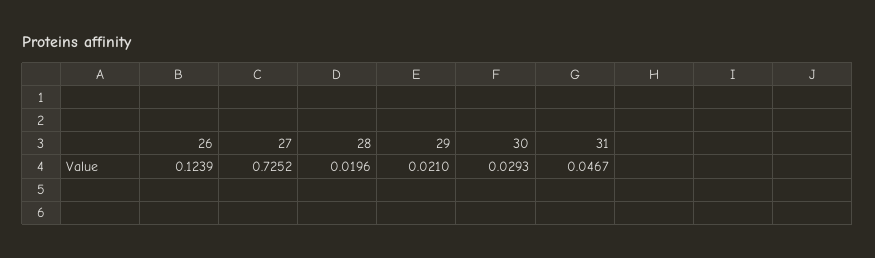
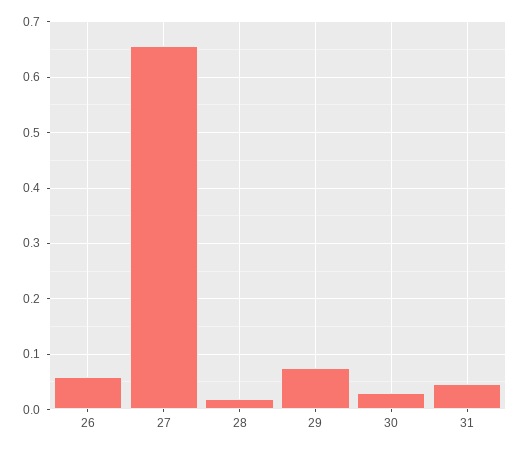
  {
-   "26": 0.1239,
+   "26": 0.06,
-   "27": 0.7252,
+   "27": 0.66,
    "28": 0.0196,
-   "29": 0.021,
+   "29": 0.08,
    "30": 0.0293,
    "31": 0.0467
  }

